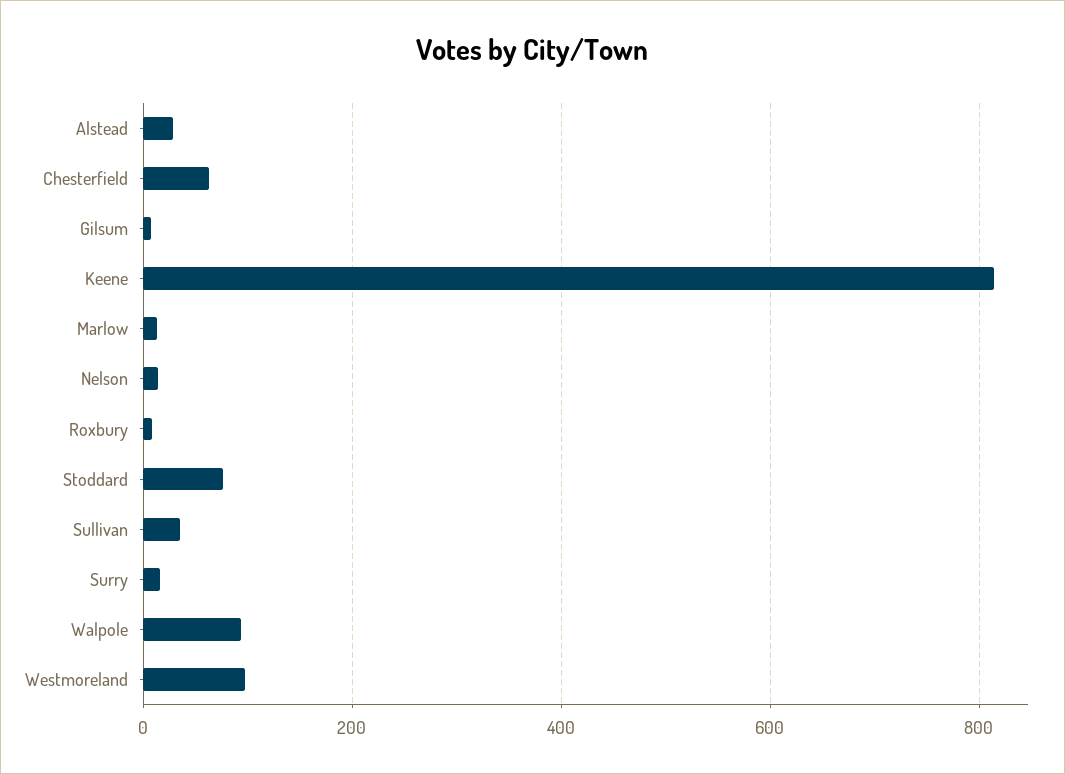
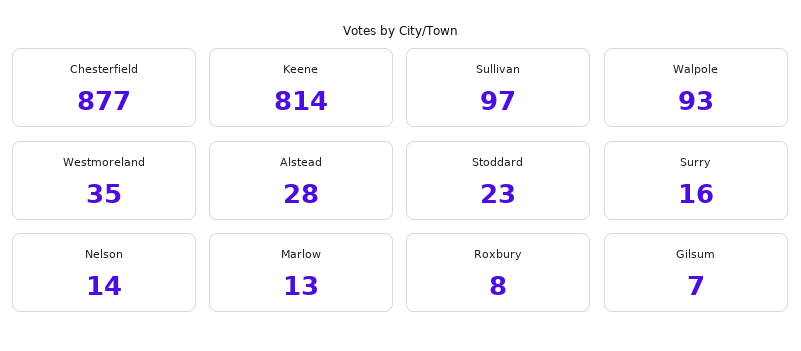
  {
    "Alstead": 28,
-   "Chesterfield": 60,
+   "Chesterfield": 877,
    "Gilsum": 7,
    "Keene": 814,
    "Marlow": 13,
    "Nelson": 14,
    "Roxbury": 8,
-   "Stoddard": 80,
+   "Stoddard": 23,
-   "Sullivan": 40,
+   "Sullivan": 97,
    "Surry": 16,
    "Walpole": 93,
-   "Westmoreland": 100
+   "Westmoreland": 35
  }

